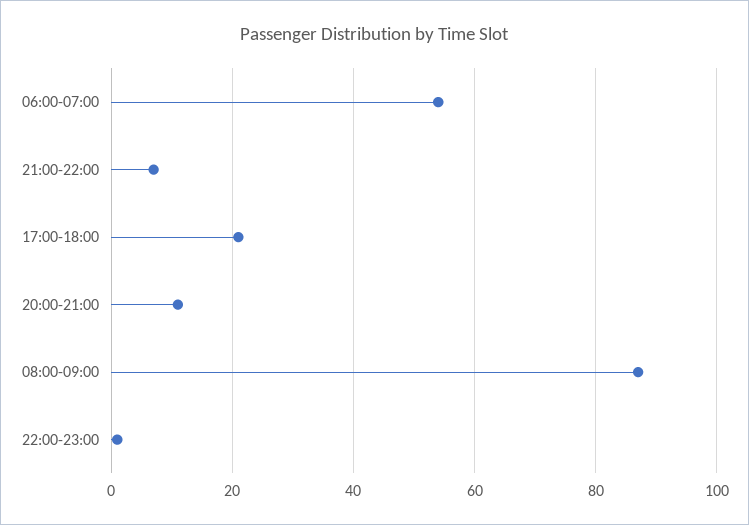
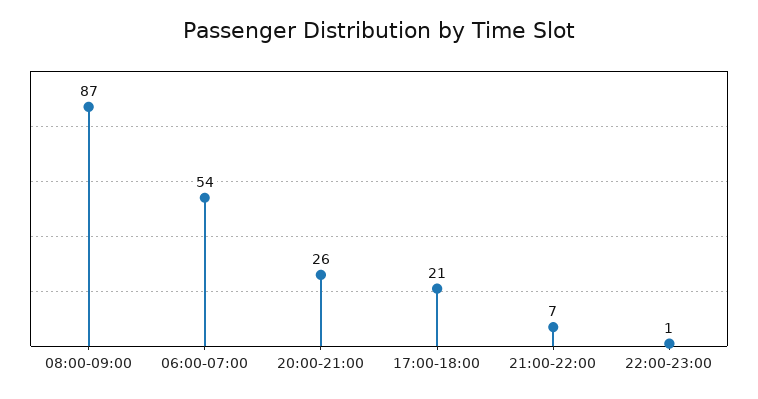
  {
    "06:00-07:00": 54,
    "21:00-22:00": 7,
    "17:00-18:00": 21,
-   "20:00-21:00": 10,
+   "20:00-21:00": 26,
    "08:00-09:00": 87,
    "22:00-23:00": 1
  }

